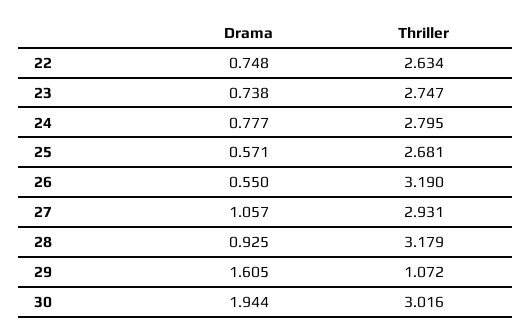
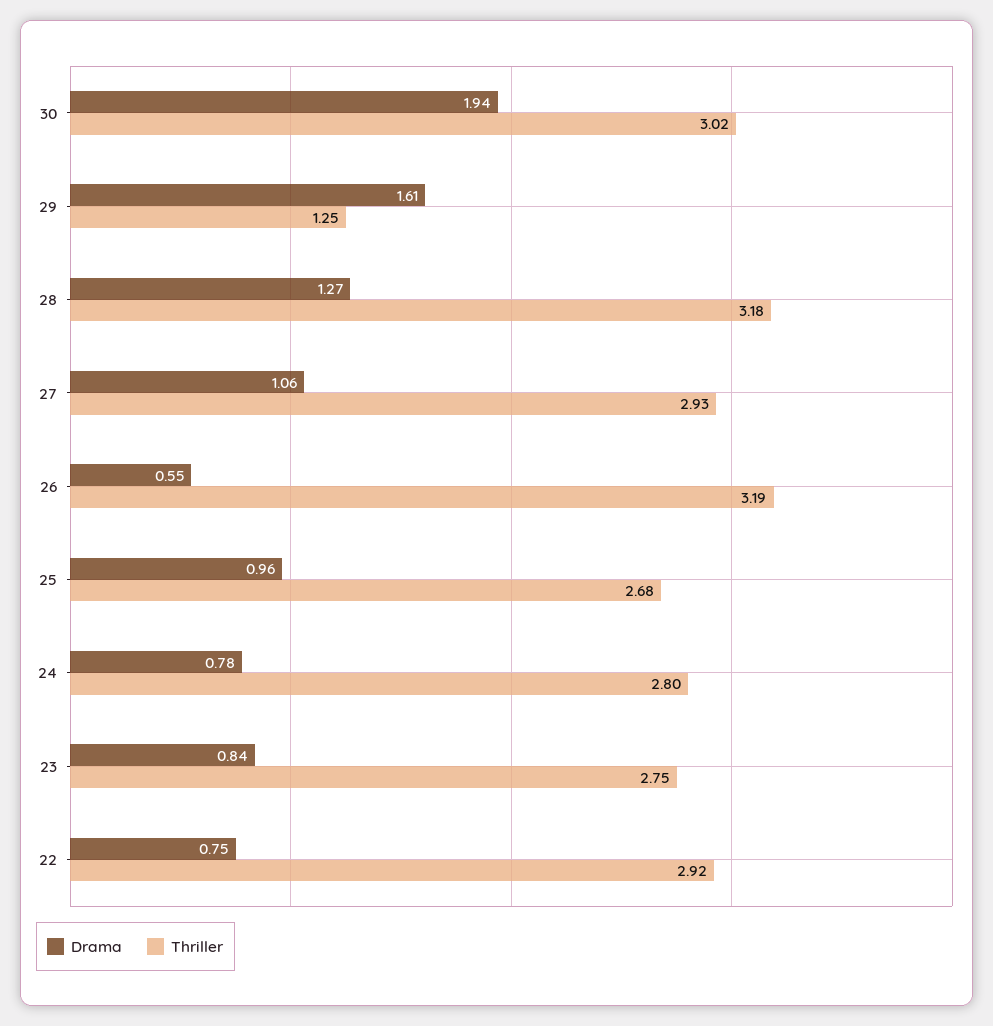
  {
    "Drama": {
      "22": 0.748,
-     "23": 0.738,
+     "23": 0.84,
      "24": 0.777,
-     "25": 0.571,
+     "25": 0.96,
      "26": 0.55,
      "27": 1.057,
-     "28": 0.925,
+     "28": 1.27,
      "29": 1.605,
      "30": 1.944
    },
    "Thriller": {
-     "22": 2.634,
+     "22": 2.92,
      "23": 2.747,
      "24": 2.795,
      "25": 2.681,
      "26": 3.19,
      "27": 2.931,
      "28": 3.179,
-     "29": 1.072,
+     "29": 1.25,
      "30": 3.016
    }
  }

